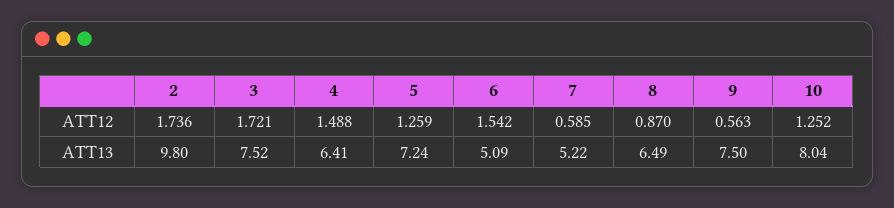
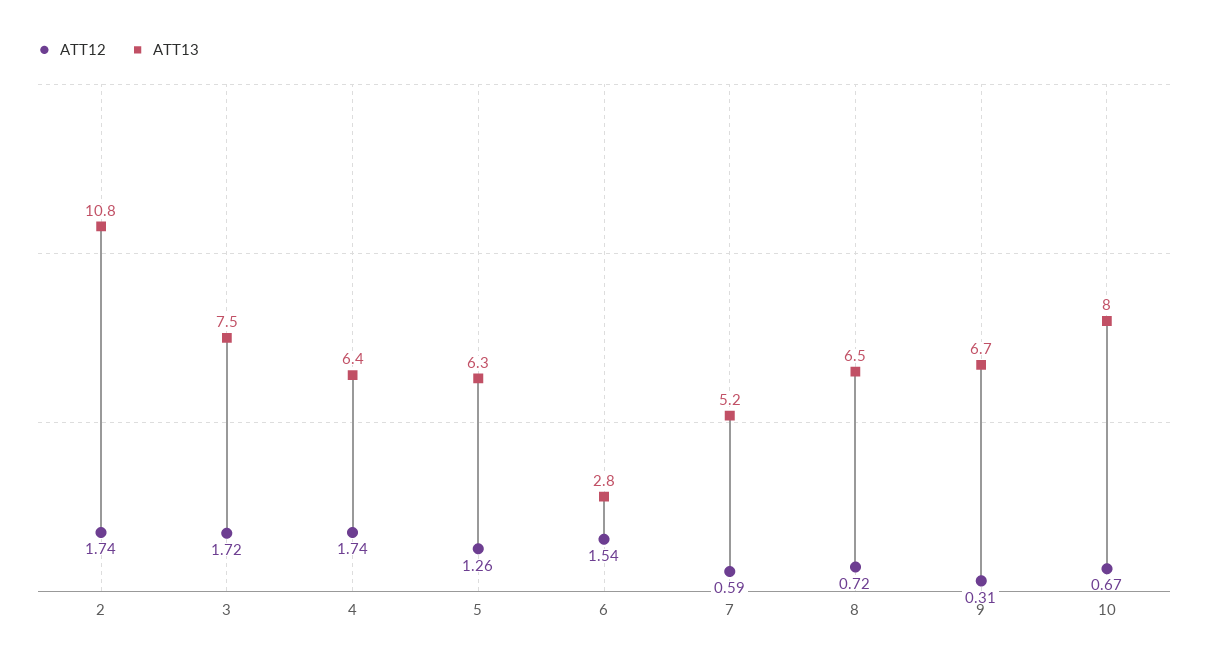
  {
    "ATT12": {
      "2": 1.736,
      "3": 1.721,
-     "4": 1.488,
+     "4": 1.74,
      "5": 1.259,
      "6": 1.542,
      "7": 0.585,
-     "8": 0.87,
+     "8": 0.72,
-     "9": 0.563,
+     "9": 0.31,
-     "10": 1.252
+     "10": 0.67
    },
    "ATT13": {
-     "2": 9.8,
+     "2": 10.8,
      "3": 7.52,
      "4": 6.41,
-     "5": 7.24,
+     "5": 6.3,
-     "6": 5.09,
+     "6": 2.8,
      "7": 5.22,
      "8": 6.49,
-     "9": 7.5,
+     "9": 6.7,
      "10": 8.04
    }
  }

